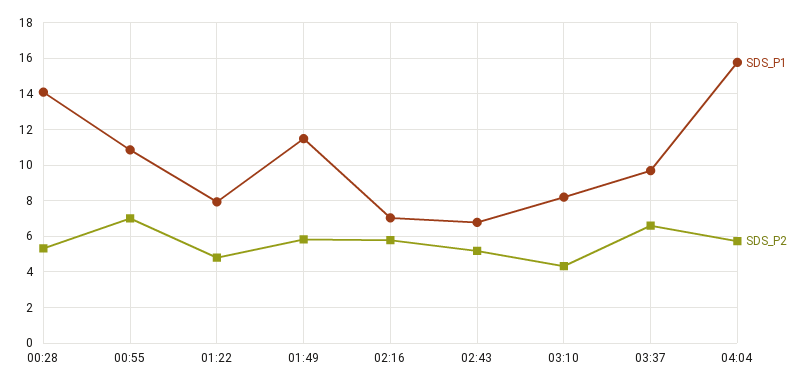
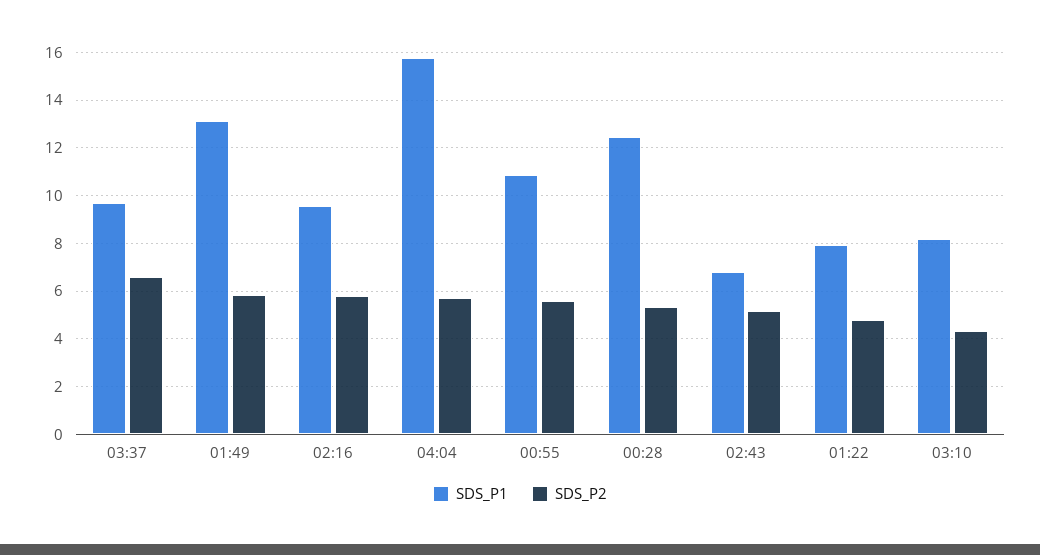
  {
    "SDS_P1": {
-     "00:28": 14,
+     "00:28": 12.5,
      "00:55": 11,
      "01:22": 8,
-     "01:49": 11.5,
+     "01:49": 13,
-     "02:16": 7,
+     "02:16": 9.5,
      "02:43": 7,
      "03:10": 8,
      "03:37": 9.5,
      "04:04": 16
    },
    "SDS_P2": {
      "00:28": 5.5,
-     "00:55": 7,
+     "00:55": 5.5,
      "01:22": 5,
      "01:49": 6,
      "02:16": 6,
      "02:43": 5,
      "03:10": 4.5,
      "03:37": 6.5,
      "04:04": 5.5
    }
  }

